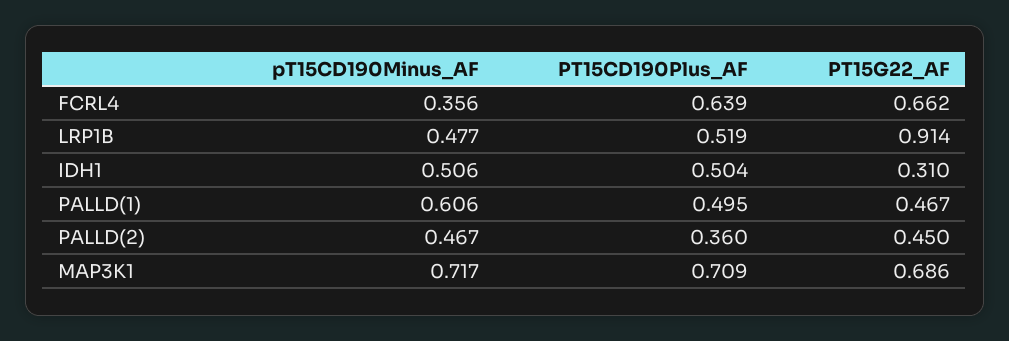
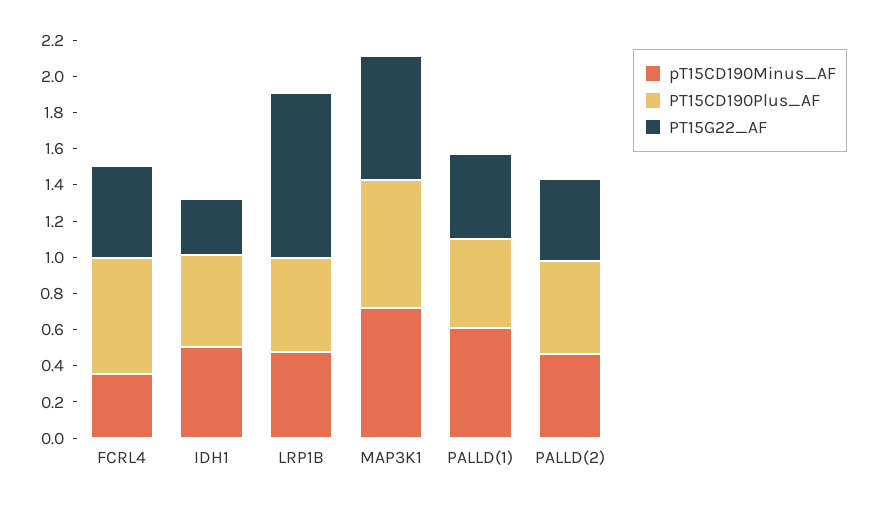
  {
    "pT15CD190Minus_AF": {
      "FCRL4": 0.356,
      "LRP1B": 0.477,
      "IDH1": 0.506,
      "PALLD(1)": 0.606,
      "PALLD(2)": 0.467,
      "MAP3K1": 0.717
    },
    "PT15CD190Plus_AF": {
      "FCRL4": 0.639,
      "LRP1B": 0.519,
      "IDH1": 0.504,
      "PALLD(1)": 0.495,
-     "PALLD(2)": 0.36,
+     "PALLD(2)": 0.5,
      "MAP3K1": 0.709
    },
    "PT15G22_AF": {
-     "FCRL4": 0.662,
+     "FCRL4": 0.5,
      "LRP1B": 0.914,
      "IDH1": 0.31,
      "PALLD(1)": 0.467,
      "PALLD(2)": 0.45,
      "MAP3K1": 0.686
    }
  }

